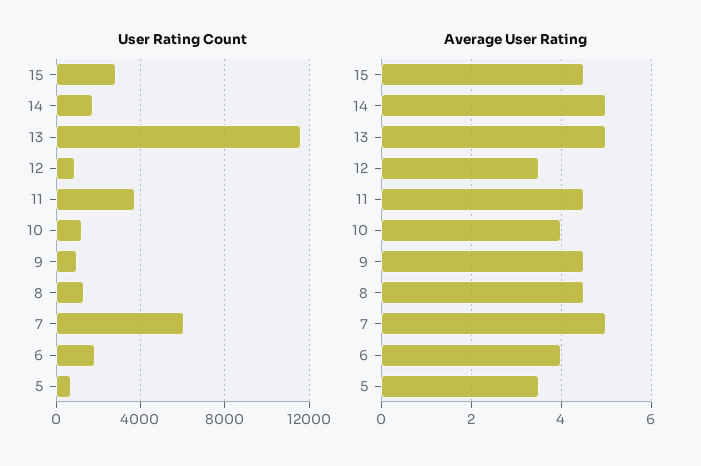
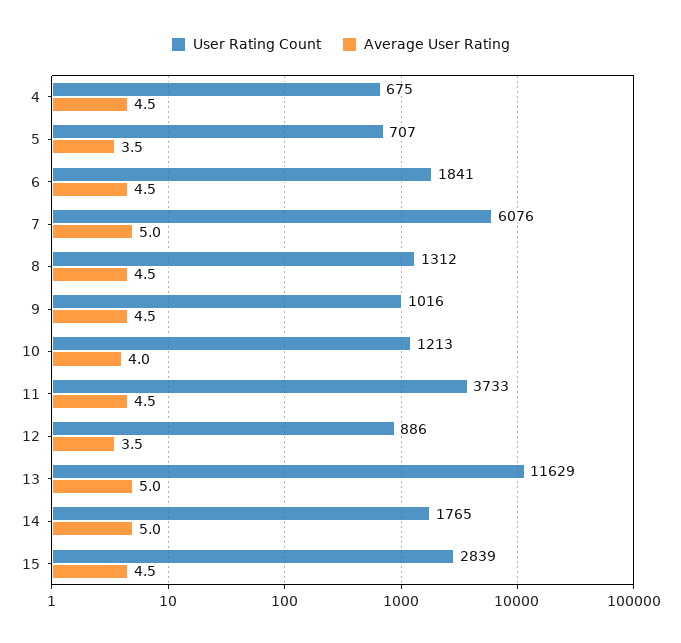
  {
    "User Rating Count": {
      "15": 2839,
      "14": 1765,
      "13": 11629,
      "12": 886,
      "11": 3733,
      "10": 1213,
      "9": 1016,
      "8": 1312,
      "7": 6076,
      "6": 1841,
-     "5": 707
+     "5": 707,
+     "4": 675
    },
    "Average User Rating": {
      "15": 4.5,
      "14": 5,
      "13": 5,
      "12": 3.5,
      "11": 4.5,
      "10": 4,
      "9": 4.5,
      "8": 4.5,
      "7": 5,
-     "6": 4,
+     "6": 4.5,
-     "5": 3.5
+     "5": 3.5,
+     "4": 4.5
    }
  }

